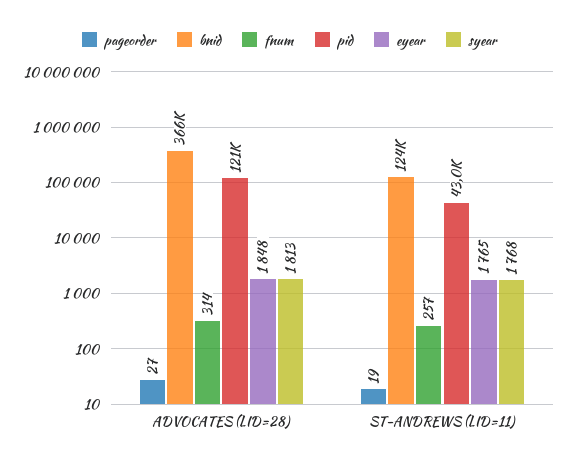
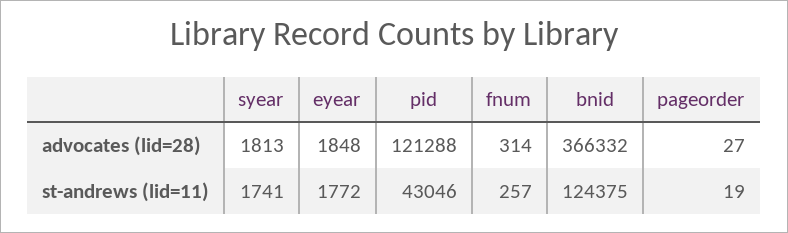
  {
    "pageorder": {
      "ADVOCATES (LID=28)": 27,
      "ST-ANDREWS (LID=11)": 19
    },
    "bnid": {
      "ADVOCATES (LID=28)": 366332,
      "ST-ANDREWS (LID=11)": 124375
    },
    "fnum": {
      "ADVOCATES (LID=28)": 314,
      "ST-ANDREWS (LID=11)": 257
    },
    "pid": {
      "ADVOCATES (LID=28)": 121288,
      "ST-ANDREWS (LID=11)": 43046
    },
    "eyear": {
      "ADVOCATES (LID=28)": 1848,
-     "ST-ANDREWS (LID=11)": 1765
+     "ST-ANDREWS (LID=11)": 1772
    },
    "syear": {
      "ADVOCATES (LID=28)": 1813,
-     "ST-ANDREWS (LID=11)": 1768
+     "ST-ANDREWS (LID=11)": 1741
    }
  }

